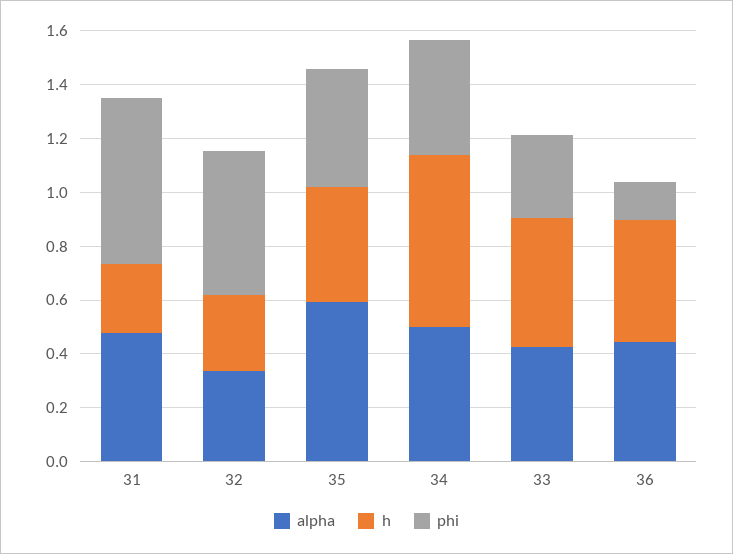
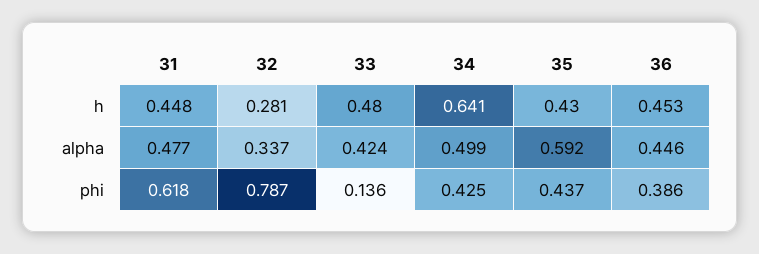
  {
    "alpha": {
      "31": 0.477,
      "32": 0.337,
      "35": 0.592,
      "34": 0.499,
      "33": 0.424,
      "36": 0.446
    },
    "h": {
-     "31": 0.25,
+     "31": 0.448,
      "32": 0.281,
      "35": 0.43,
      "34": 0.641,
      "33": 0.48,
      "36": 0.453
    },
    "phi": {
      "31": 0.618,
-     "32": 0.55,
+     "32": 0.787,
      "35": 0.437,
      "34": 0.425,
-     "33": 0.3,
+     "33": 0.136,
-     "36": 0.15
+     "36": 0.386
    }
  }

